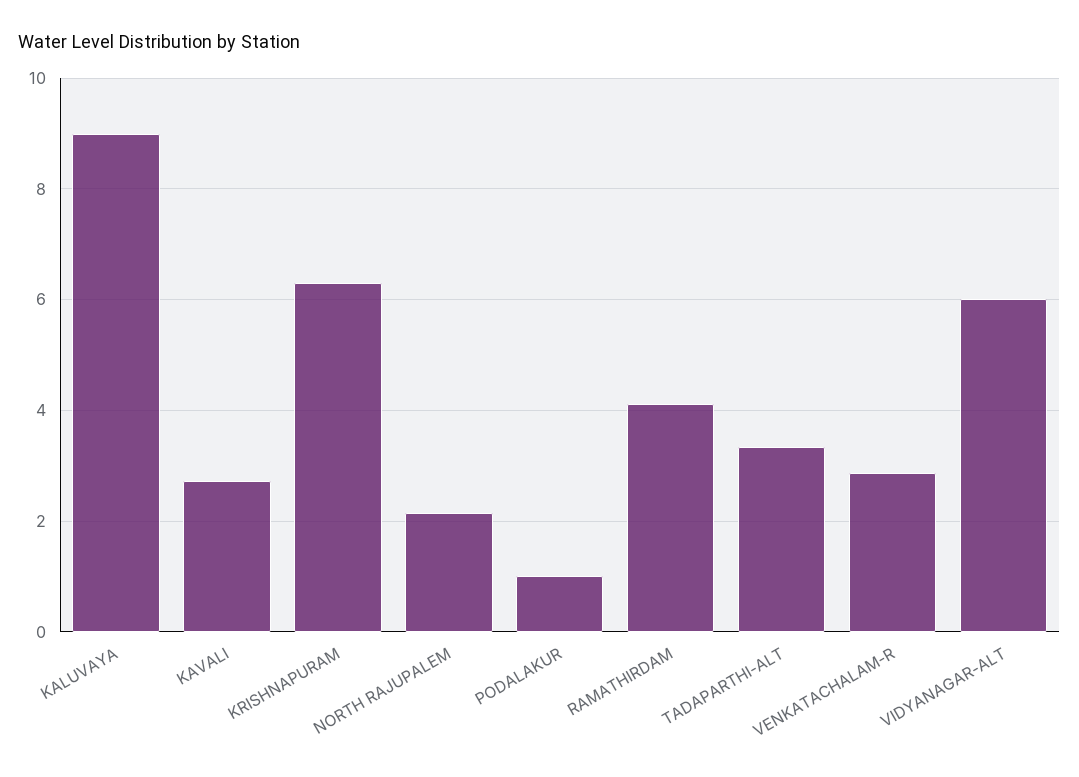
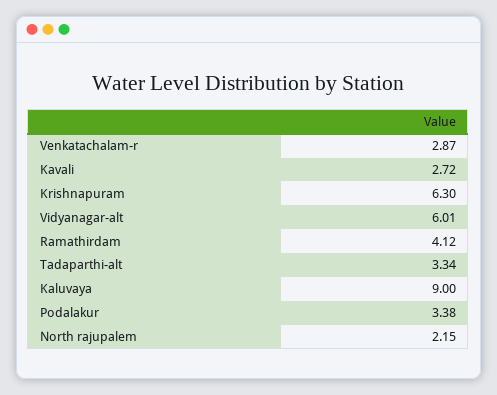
  {
    "KALUVAYA": 9,
    "KAVALI": 2.72,
    "KRISHNAPURAM": 6.3,
    "NORTH RAJUPALEM": 2.15,
-   "PODALAKUR": 1,
+   "PODALAKUR": 3.38,
    "RAMATHIRDAM": 4.12,
    "TADAPARTHI-ALT": 3.34,
    "VENKATACHALAM-R": 2.87,
    "VIDYANAGAR-ALT": 6.01
  }

